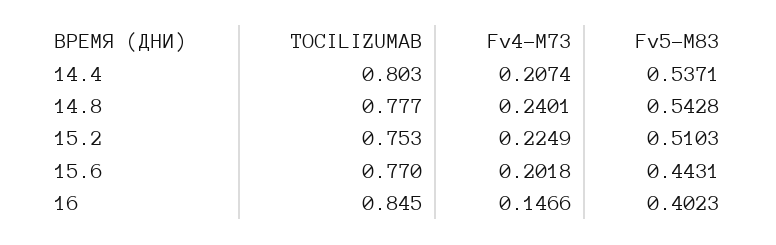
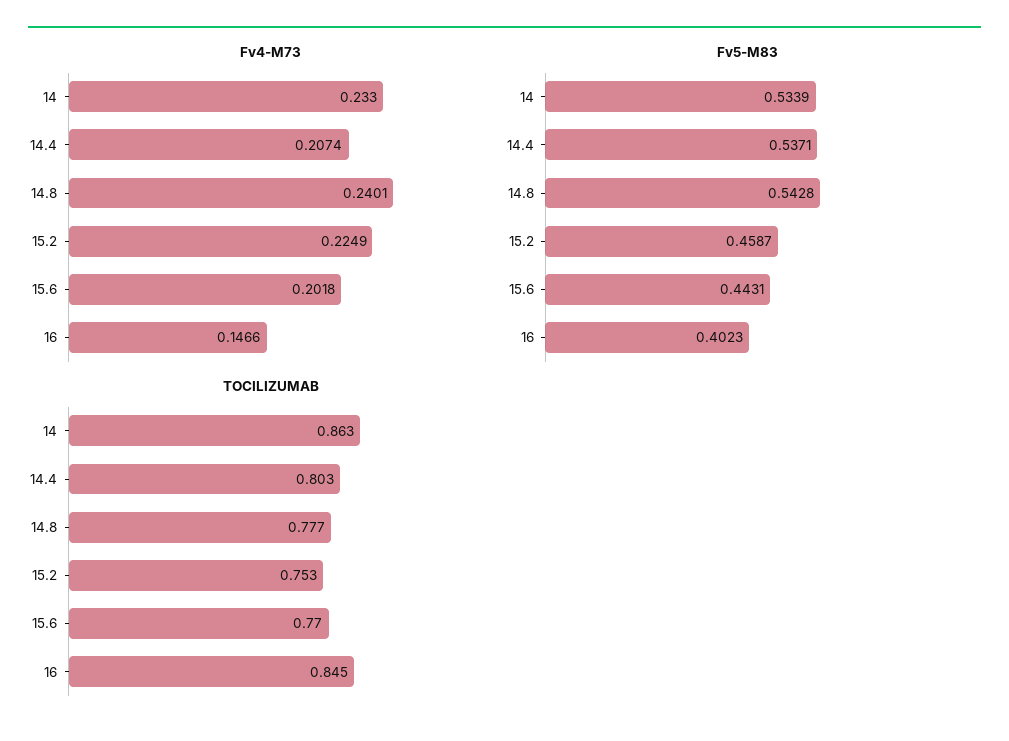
  {
    "TOCILIZUMAB": {
      "14.4": 0.803,
      "14.8": 0.777,
      "15.2": 0.753,
      "15.6": 0.77,
-     "16": 0.845
+     "16": 0.845,
+     "14": 0.863
    },
    "Fv4-M73": {
      "14.4": 0.2074,
      "14.8": 0.2401,
      "15.2": 0.2249,
      "15.6": 0.2018,
-     "16": 0.1466
+     "16": 0.1466,
+     "14": 0.233
    },
    "Fv5-M83": {
      "14.4": 0.5371,
      "14.8": 0.5428,
-     "15.2": 0.5103,
+     "15.2": 0.4587,
      "15.6": 0.4431,
-     "16": 0.4023
+     "16": 0.4023,
+     "14": 0.5339
    }
  }

